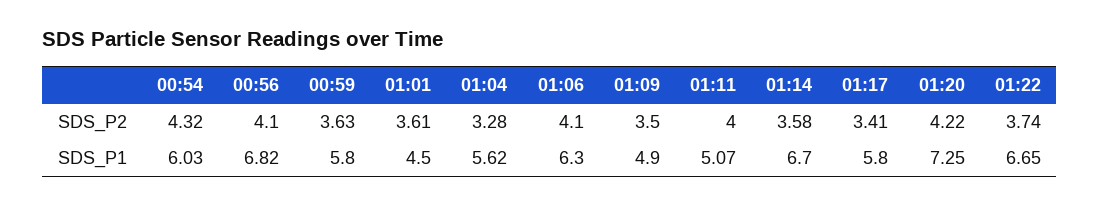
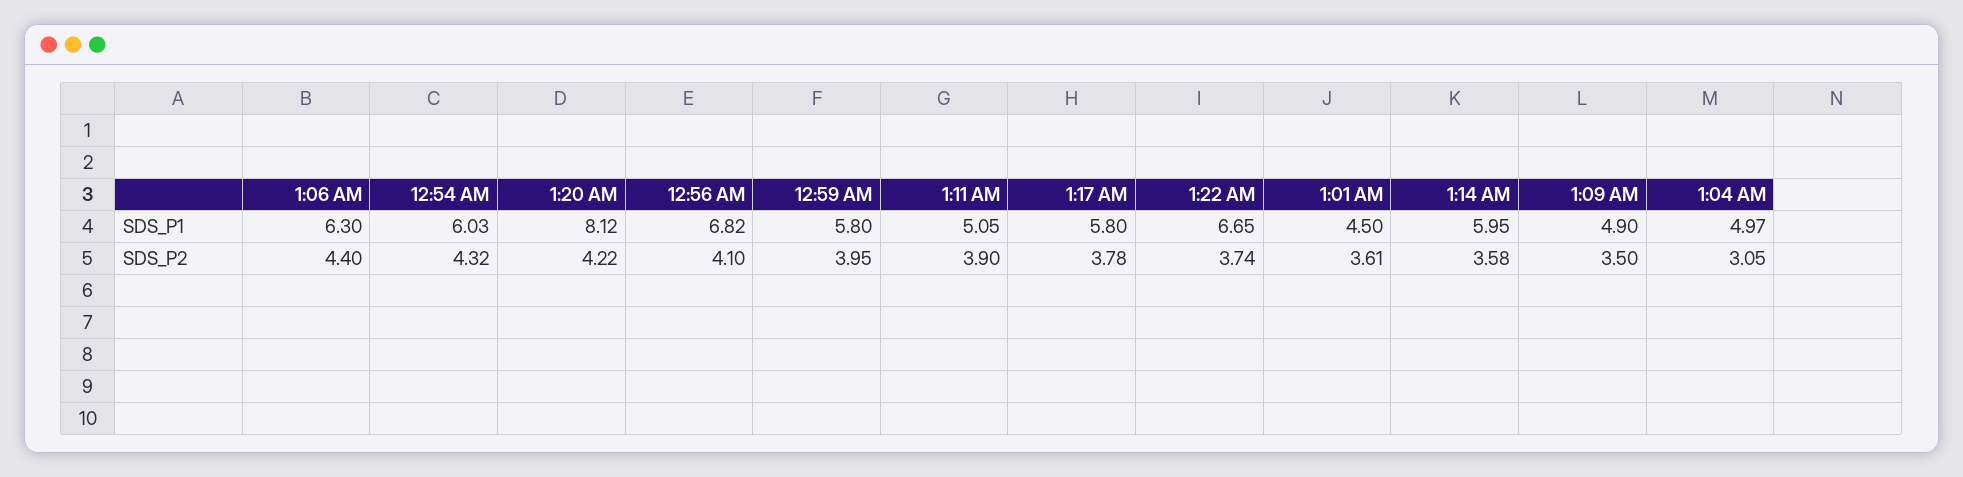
  {
    "00:54": {
      "SDS_P2": 4.32,
      "SDS_P1": 6.03
    },
    "00:56": {
      "SDS_P2": 4.1,
      "SDS_P1": 6.82
    },
    "00:59": {
-     "SDS_P2": 3.63,
+     "SDS_P2": 3.95,
      "SDS_P1": 5.8
    },
    "01:01": {
      "SDS_P2": 3.61,
      "SDS_P1": 4.5
    },
    "01:04": {
-     "SDS_P2": 3.28,
+     "SDS_P2": 3.05,
-     "SDS_P1": 5.62
+     "SDS_P1": 4.97
    },
    "01:06": {
-     "SDS_P2": 4.1,
+     "SDS_P2": 4.4,
      "SDS_P1": 6.3
    },
    "01:09": {
      "SDS_P2": 3.5,
      "SDS_P1": 4.9
    },
    "01:11": {
-     "SDS_P2": 4,
+     "SDS_P2": 3.9,
-     "SDS_P1": 5.07
+     "SDS_P1": 5.05
    },
    "01:14": {
      "SDS_P2": 3.58,
-     "SDS_P1": 6.7
+     "SDS_P1": 5.95
    },
    "01:17": {
-     "SDS_P2": 3.41,
+     "SDS_P2": 3.78,
      "SDS_P1": 5.8
    },
    "01:20": {
      "SDS_P2": 4.22,
-     "SDS_P1": 7.25
+     "SDS_P1": 8.12
    },
    "01:22": {
      "SDS_P2": 3.74,
      "SDS_P1": 6.65
    }
  }

